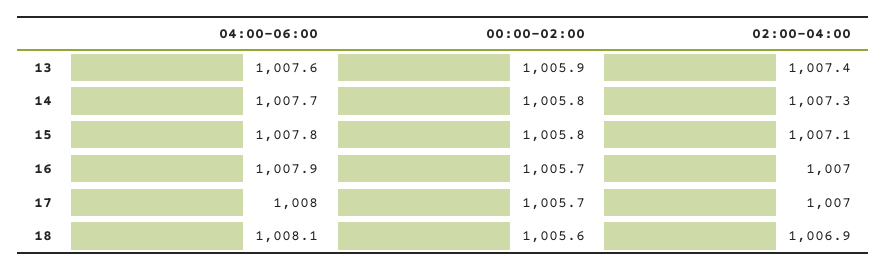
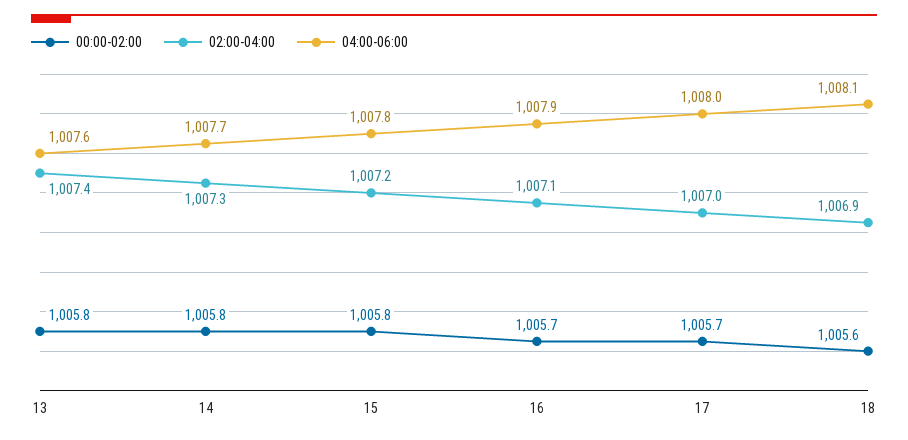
  {
    "04:00-06:00": {
      "13": 1007.6,
      "14": 1007.7,
      "15": 1007.8,
      "16": 1007.9,
      "17": 1008,
      "18": 1008.1
    },
    "00:00-02:00": {
-     "13": 1005.9,
+     "13": 1005.8,
      "14": 1005.8,
      "15": 1005.8,
      "16": 1005.7,
      "17": 1005.7,
      "18": 1005.6
    },
    "02:00-04:00": {
      "13": 1007.4,
      "14": 1007.3,
-     "15": 1007.1,
+     "15": 1007.2,
-     "16": 1007,
+     "16": 1007.1,
      "17": 1007,
      "18": 1006.9
    }
  }

